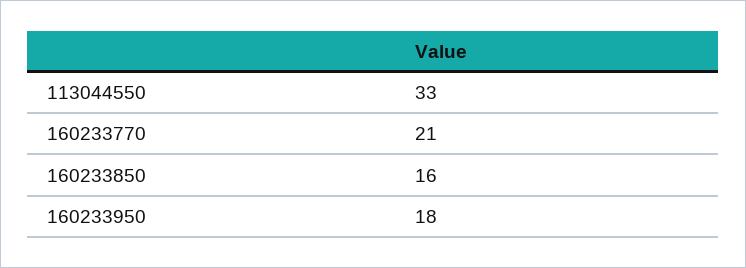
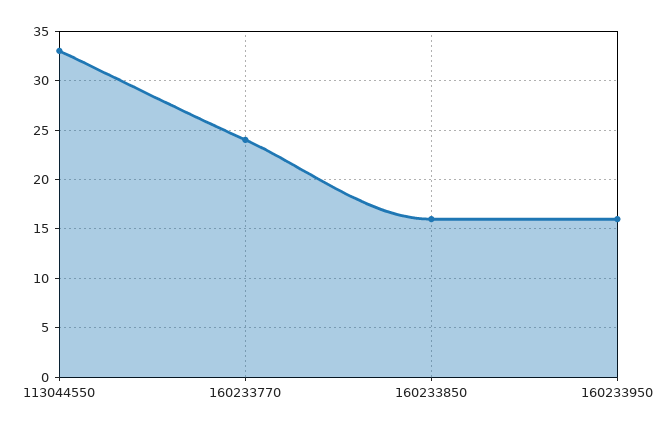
  {
    "113044550": 33,
-   "160233770": 21,
+   "160233770": 24,
    "160233850": 16,
-   "160233950": 18
+   "160233950": 16
  }

